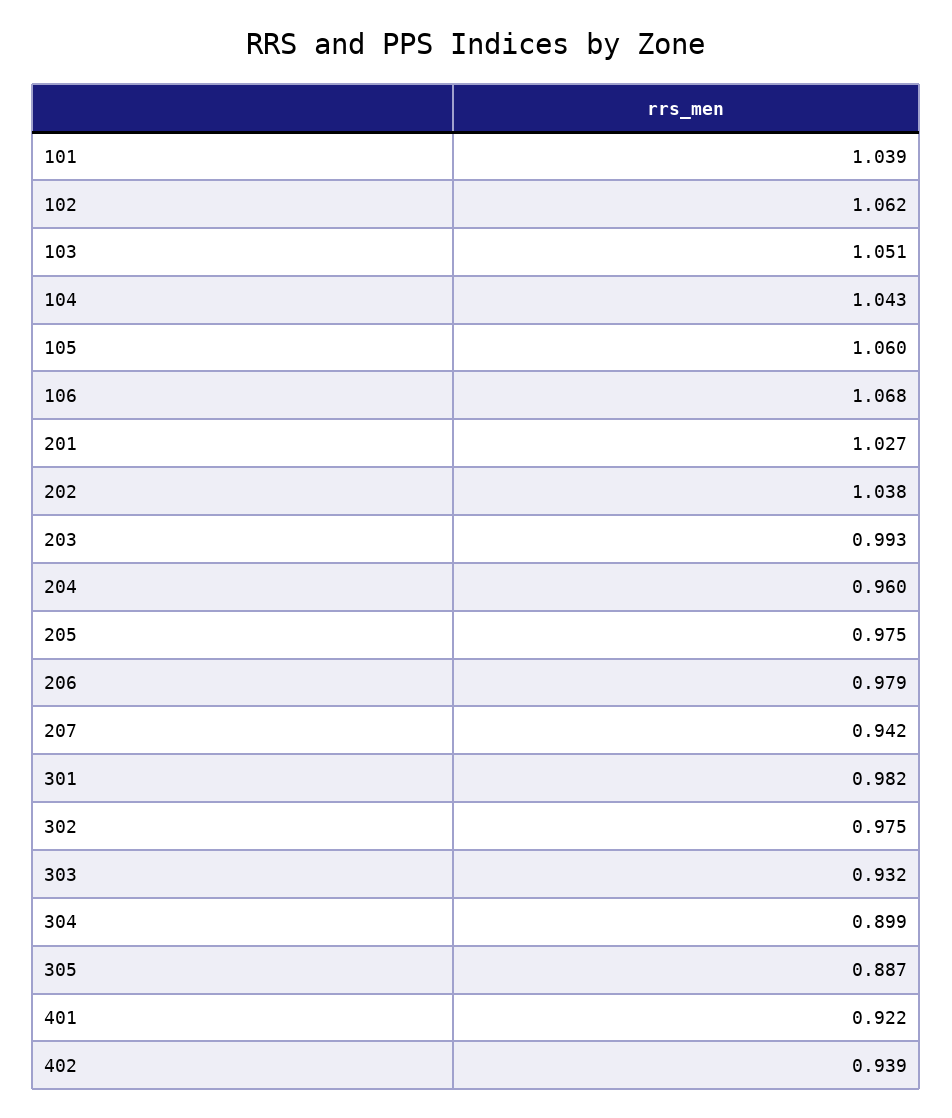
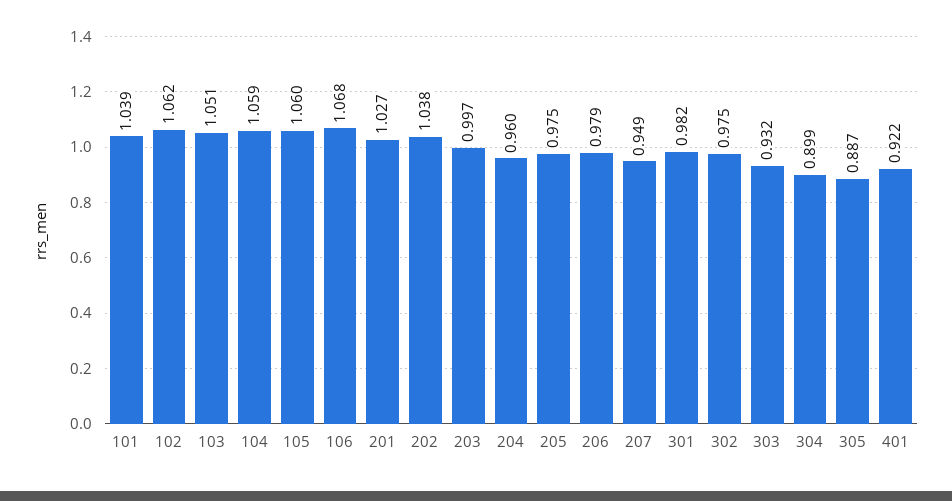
  {
    "101": 1.039,
    "102": 1.062,
    "103": 1.051,
-   "104": 1.043,
+   "104": 1.059,
    "105": 1.06,
    "106": 1.068,
    "201": 1.027,
    "202": 1.038,
-   "203": 0.993,
+   "203": 0.997,
    "204": 0.96,
    "205": 0.975,
    "206": 0.979,
-   "207": 0.942,
+   "207": 0.949,
    "301": 0.982,
    "302": 0.975,
    "303": 0.932,
    "304": 0.899,
    "305": 0.887,
-   "401": 0.922,
+   "401": 0.922
-   "402": 0.939
  }

